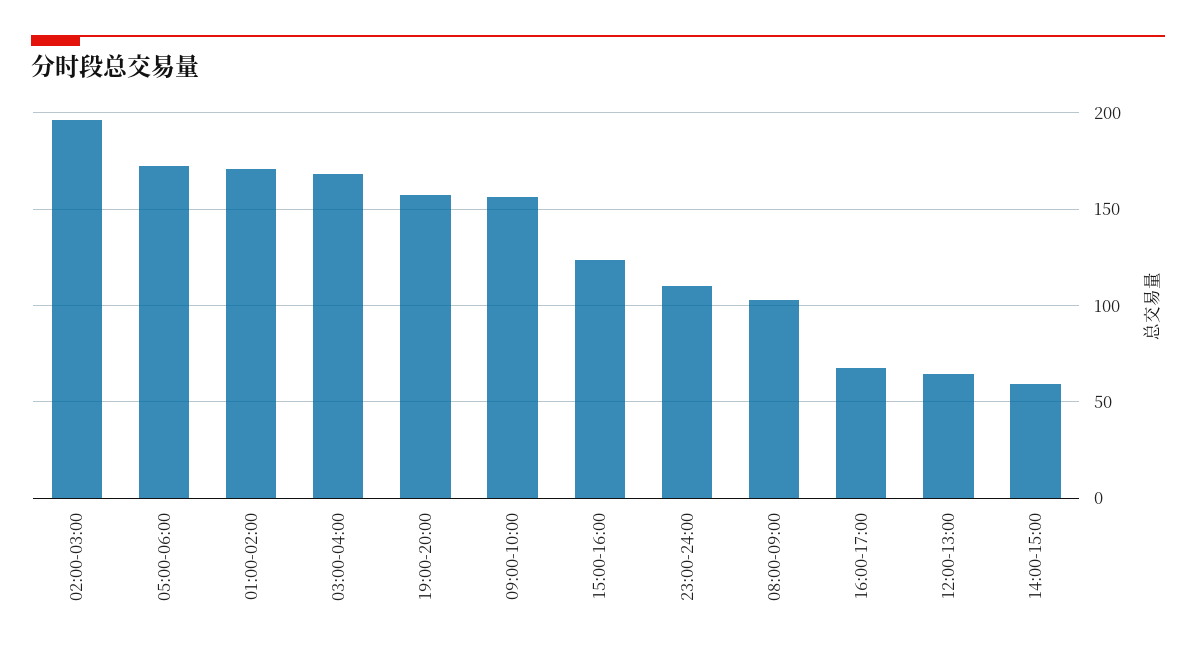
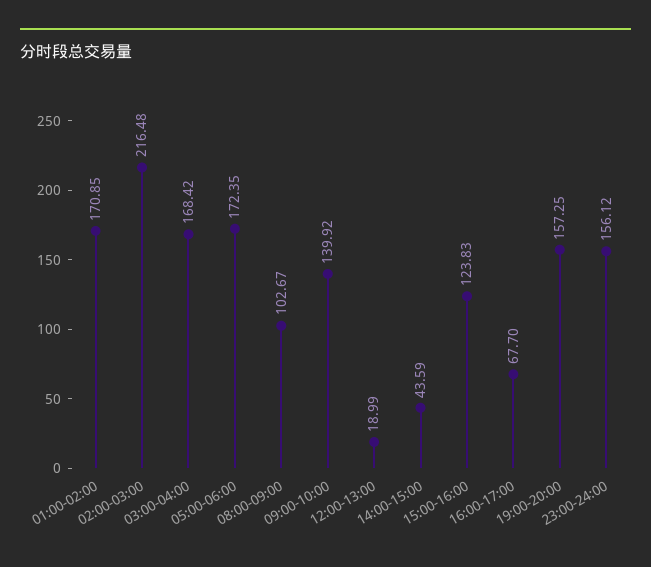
  {
-   "02:00-03:00": 195,
+   "02:00-03:00": 216.48,
    "05:00-06:00": 172.35,
    "01:00-02:00": 170.85,
    "03:00-04:00": 168.42,
    "19:00-20:00": 157.25,
-   "09:00-10:00": 155,
+   "09:00-10:00": 139.92,
    "15:00-16:00": 123.83,
-   "23:00-24:00": 110,
+   "23:00-24:00": 156.12,
    "08:00-09:00": 102.67,
    "16:00-17:00": 67.7,
-   "12:00-13:00": 65,
+   "12:00-13:00": 18.99,
-   "14:00-15:00": 60
+   "14:00-15:00": 43.59
  }

